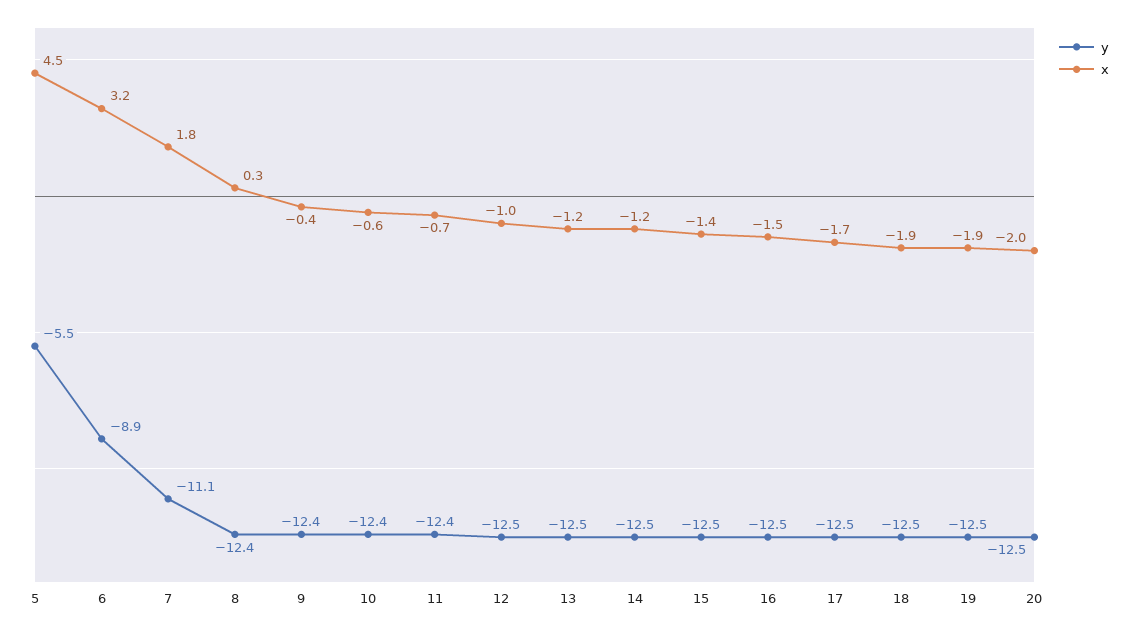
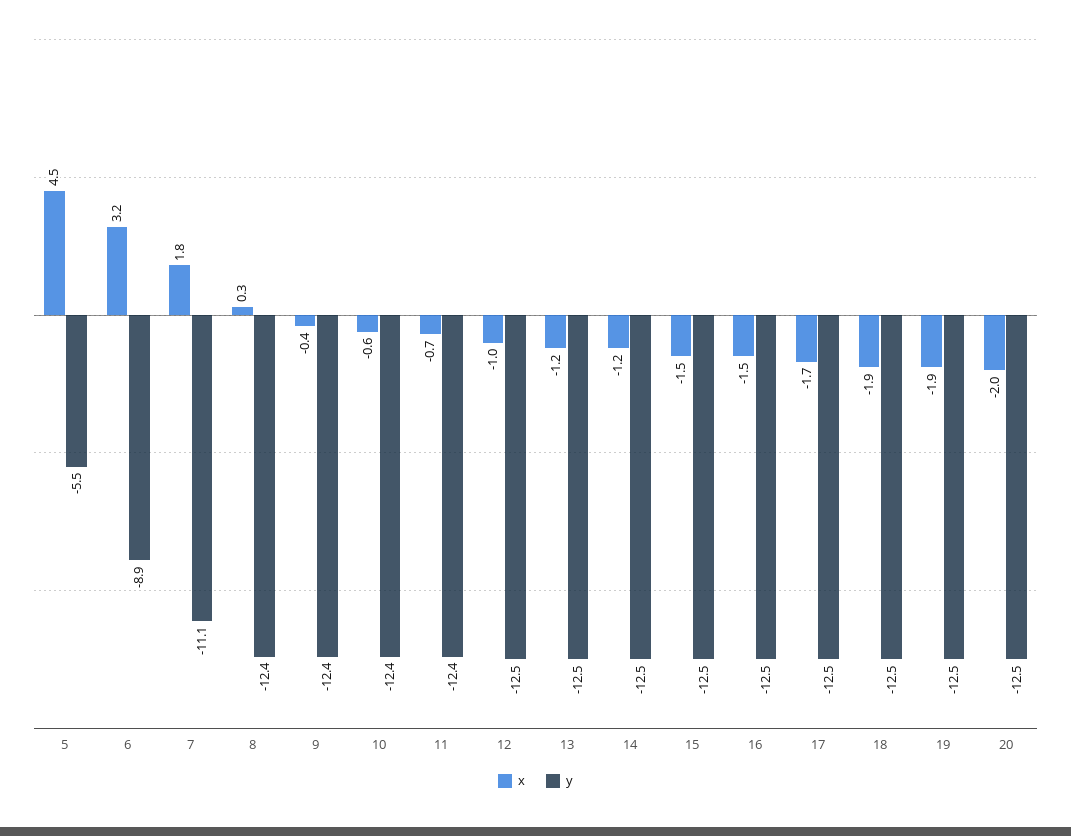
  {
    "y": {
      "5": -5.5,
      "6": -8.9,
      "7": -11.1,
      "8": -12.4,
      "9": -12.4,
      "10": -12.4,
      "11": -12.4,
      "12": -12.5,
      "13": -12.5,
      "14": -12.5,
      "15": -12.5,
      "16": -12.5,
      "17": -12.5,
      "18": -12.5,
      "19": -12.5,
      "20": -12.5
    },
    "x": {
      "5": 4.5,
      "6": 3.2,
      "7": 1.8,
      "8": 0.3,
      "9": -0.4,
      "10": -0.6,
      "11": -0.7,
      "12": -1,
      "13": -1.2,
      "14": -1.2,
-     "15": -1.4,
+     "15": -1.5,
      "16": -1.5,
      "17": -1.7,
      "18": -1.9,
      "19": -1.9,
      "20": -2
    }
  }

